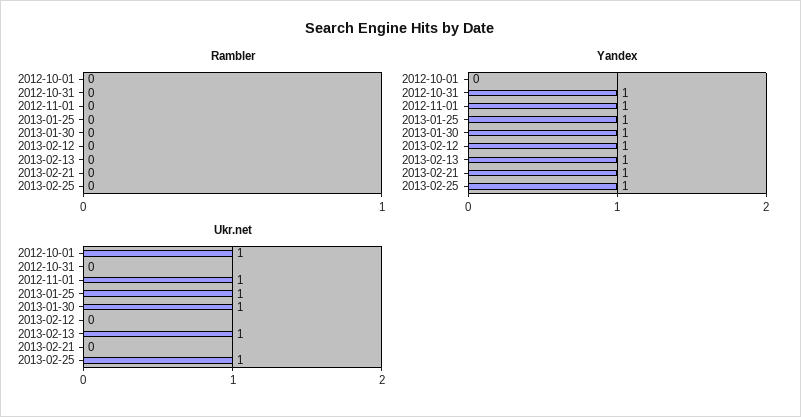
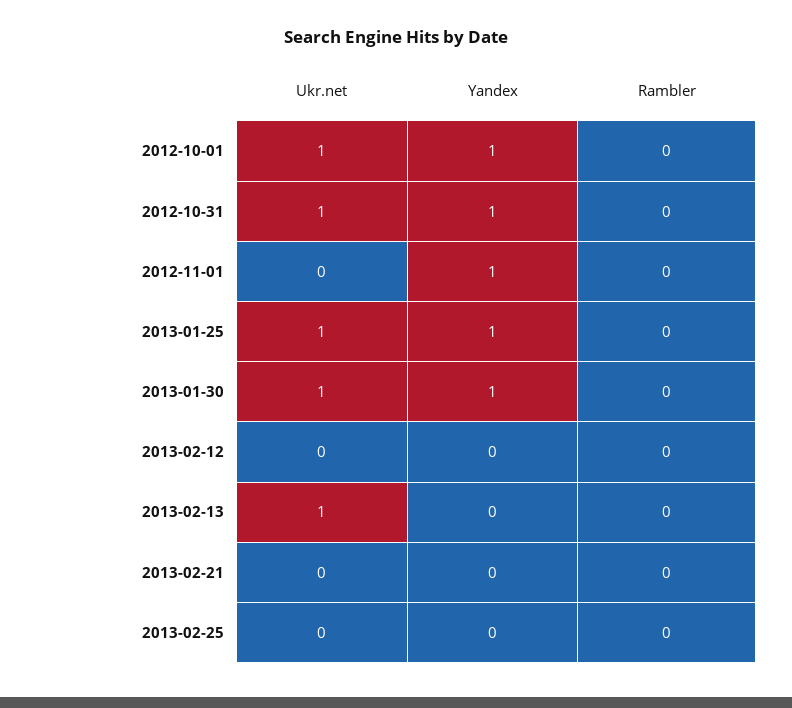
  {
    "Rambler": {
      "2012-10-01": 0,
      "2012-10-31": 0,
      "2012-11-01": 0,
      "2013-01-25": 0,
      "2013-01-30": 0,
      "2013-02-12": 0,
      "2013-02-13": 0,
      "2013-02-21": 0,
      "2013-02-25": 0
    },
    "Yandex": {
-     "2012-10-01": 0,
+     "2012-10-01": 1,
      "2012-10-31": 1,
      "2012-11-01": 1,
      "2013-01-25": 1,
      "2013-01-30": 1,
-     "2013-02-12": 1,
+     "2013-02-12": 0,
-     "2013-02-13": 1,
+     "2013-02-13": 0,
-     "2013-02-21": 1,
+     "2013-02-21": 0,
-     "2013-02-25": 1
+     "2013-02-25": 0
    },
    "Ukr.net": {
      "2012-10-01": 1,
-     "2012-10-31": 0,
+     "2012-10-31": 1,
-     "2012-11-01": 1,
+     "2012-11-01": 0,
      "2013-01-25": 1,
      "2013-01-30": 1,
      "2013-02-12": 0,
      "2013-02-13": 1,
      "2013-02-21": 0,
-     "2013-02-25": 1
+     "2013-02-25": 0
    }
  }

